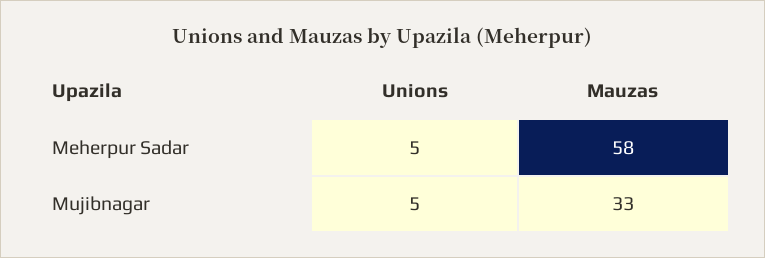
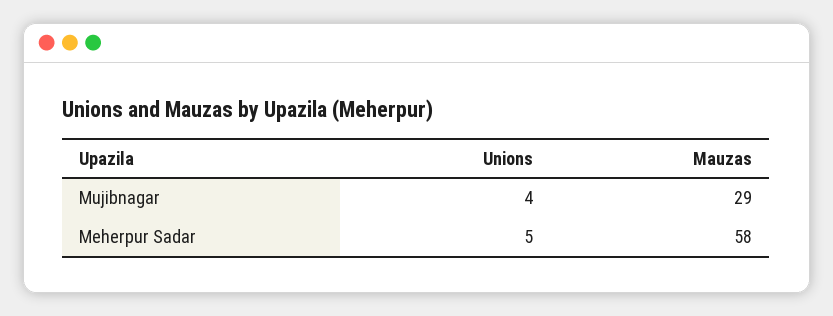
  {
    "Unions": {
      "Meherpur Sadar": 5,
-     "Mujibnagar": 5
+     "Mujibnagar": 4
    },
    "Mauzas": {
      "Meherpur Sadar": 58,
-     "Mujibnagar": 33
+     "Mujibnagar": 29
    }
  }

